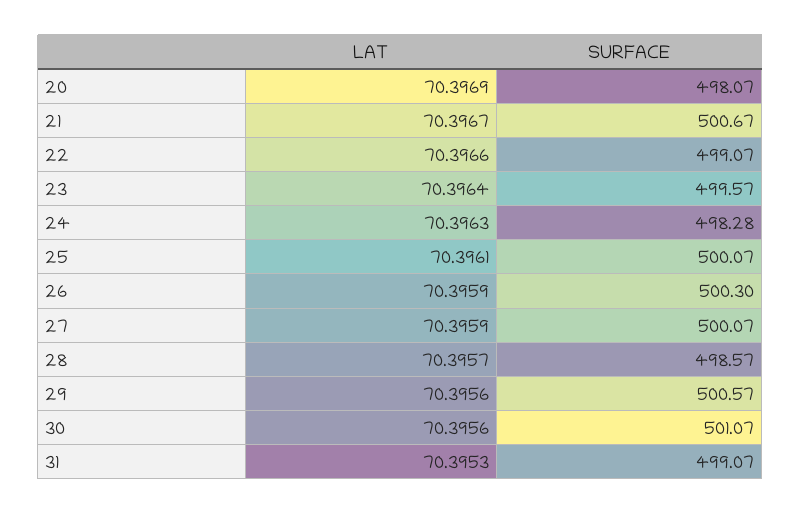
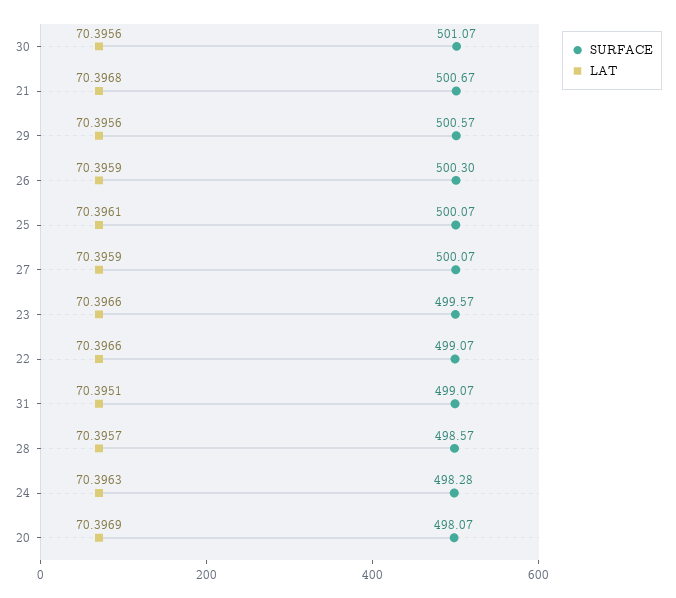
  {
    "LAT": {
      "20": 70.3969,
-     "21": 70.3967,
+     "21": 70.3968,
      "22": 70.3966,
-     "23": 70.3964,
+     "23": 70.3966,
      "24": 70.3963,
      "25": 70.3961,
      "26": 70.3959,
      "27": 70.3959,
      "28": 70.3957,
      "29": 70.3956,
      "30": 70.3956,
-     "31": 70.3953
+     "31": 70.3951
    },
    "SURFACE": {
      "20": 498.07,
      "21": 500.67,
      "22": 499.07,
      "23": 499.57,
      "24": 498.28,
      "25": 500.07,
      "26": 500.3,
      "27": 500.07,
      "28": 498.57,
      "29": 500.57,
      "30": 501.07,
      "31": 499.07
    }
  }

